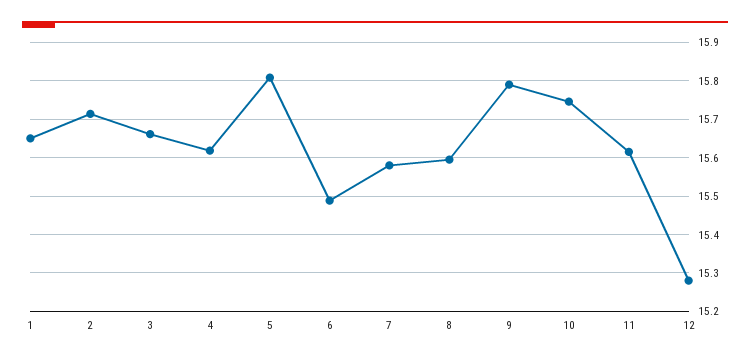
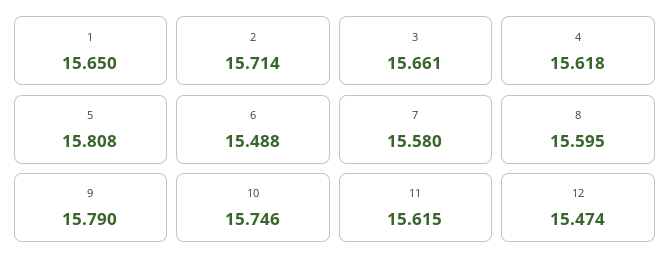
  {
    "1": 15.65,
    "2": 15.714,
    "3": 15.661,
    "4": 15.618,
    "5": 15.808,
    "6": 15.488,
    "7": 15.58,
    "8": 15.595,
    "9": 15.79,
    "10": 15.746,
    "11": 15.615,
-   "12": 15.28
+   "12": 15.474
  }

